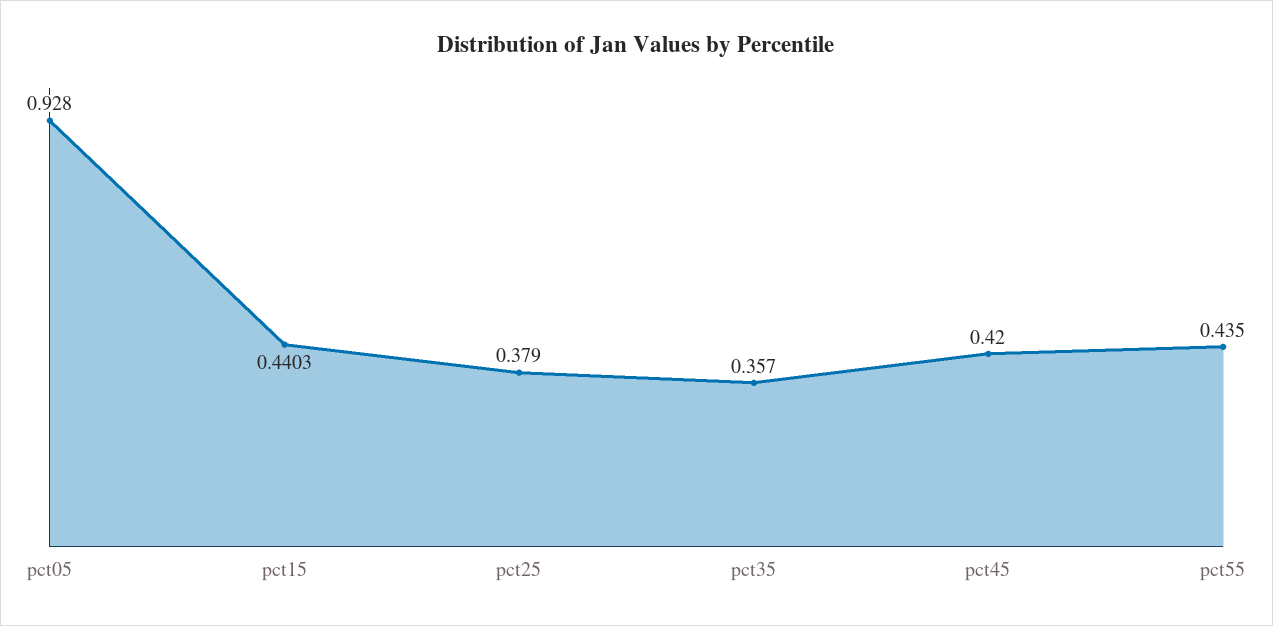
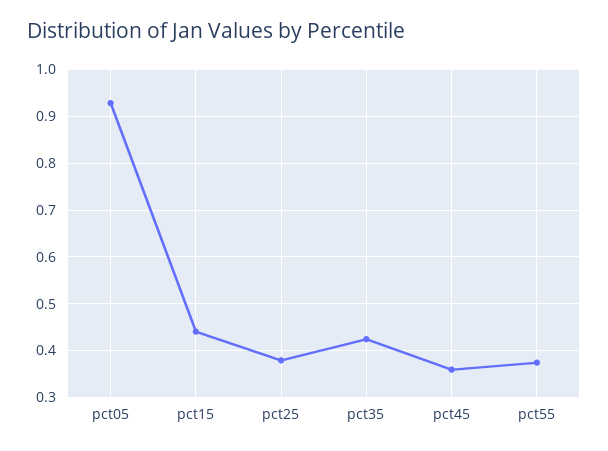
  {
    "pct05": 0.928,
    "pct15": 0.4403,
    "pct25": 0.379,
-   "pct35": 0.357,
+   "pct35": 0.42,
-   "pct45": 0.42,
+   "pct45": 0.36,
-   "pct55": 0.435
+   "pct55": 0.38
  }

